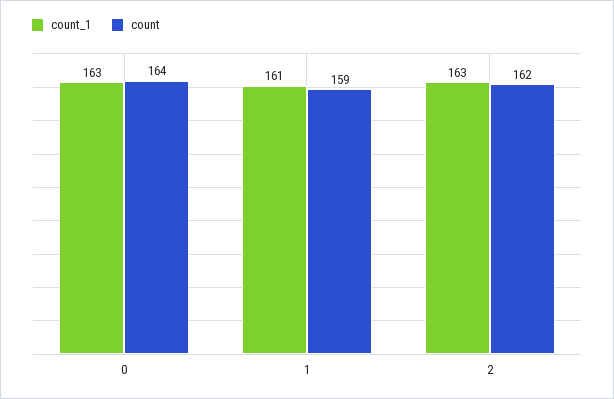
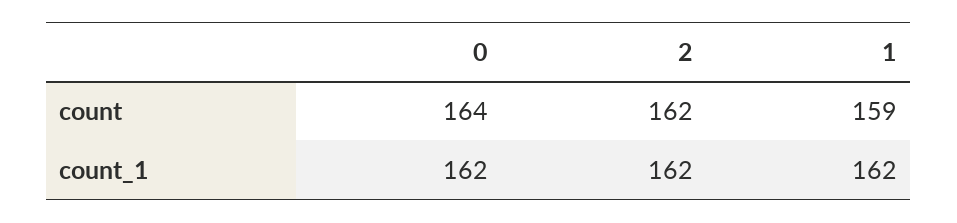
  {
    "count_1": {
-     "0": 163,
+     "0": 162,
-     "1": 161,
+     "1": 162,
-     "2": 163
+     "2": 162
    },
    "count": {
      "0": 164,
      "1": 159,
      "2": 162
    }
  }

